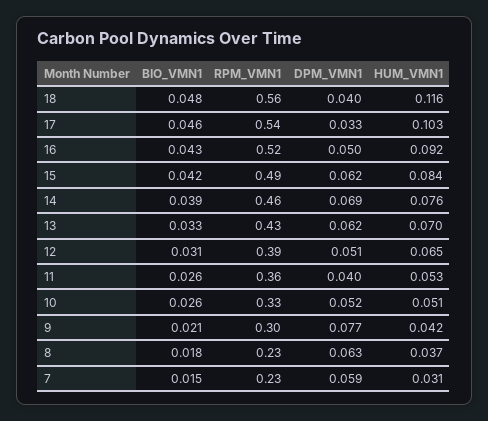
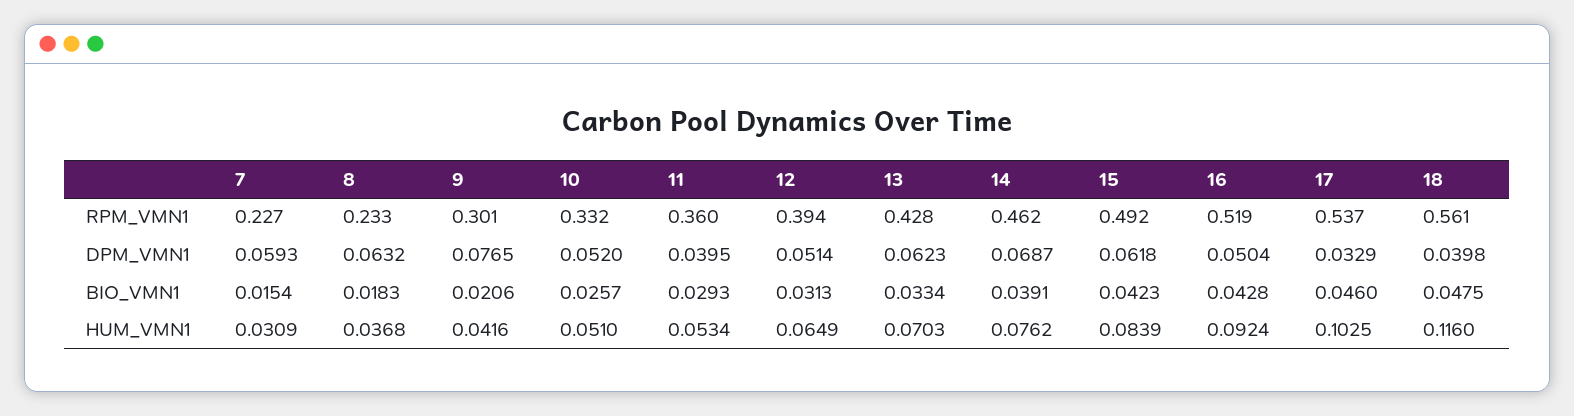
  {
    "BIO_VMN1": {
      "18": 0.0475,
      "17": 0.046,
      "16": 0.0428,
      "15": 0.0423,
      "14": 0.0391,
      "13": 0.0334,
      "12": 0.0313,
-     "11": 0.026,
+     "11": 0.0293,
      "10": 0.0257,
      "9": 0.0206,
      "8": 0.0183,
      "7": 0.0154
    },
    "RPM_VMN1": {
      "18": 0.561,
      "17": 0.537,
      "16": 0.519,
      "15": 0.492,
      "14": 0.462,
      "13": 0.428,
      "12": 0.394,
      "11": 0.36,
      "10": 0.332,
      "9": 0.301,
      "8": 0.233,
      "7": 0.227
    },
    "DPM_VMN1": {
      "18": 0.0398,
      "17": 0.0329,
      "16": 0.0504,
      "15": 0.0618,
      "14": 0.0687,
      "13": 0.0623,
      "12": 0.0514,
      "11": 0.0395,
      "10": 0.052,
      "9": 0.0765,
      "8": 0.0632,
      "7": 0.0593
    },
    "HUM_VMN1": {
      "18": 0.116,
      "17": 0.1025,
      "16": 0.0924,
      "15": 0.0839,
      "14": 0.0762,
      "13": 0.0703,
      "12": 0.0649,
      "11": 0.0534,
      "10": 0.051,
      "9": 0.0416,
      "8": 0.0368,
      "7": 0.0309
    }
  }

